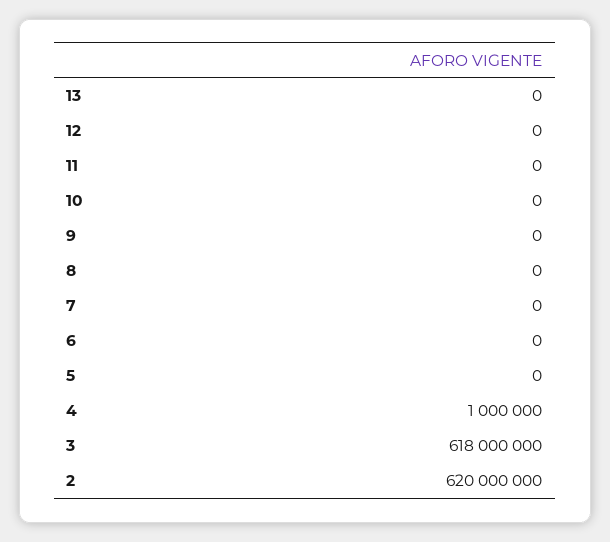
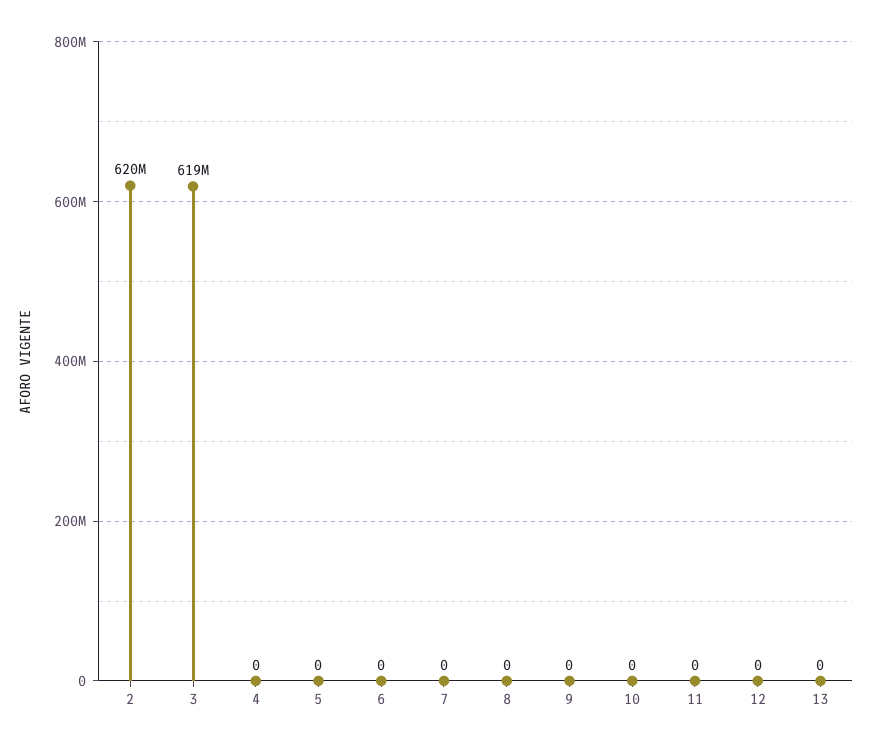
  {
    "13": 0,
    "12": 0,
    "11": 0,
    "10": 0,
    "9": 0,
    "8": 0,
    "7": 0,
    "6": 0,
    "5": 0,
-   "4": 1000000,
+   "4": 0,
-   "3": 618000000,
+   "3": 619000000,
    "2": 620000000
  }

